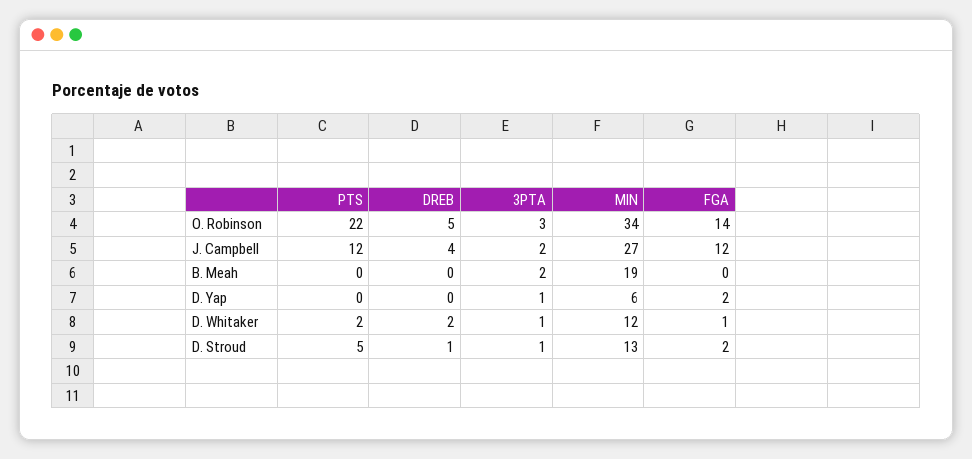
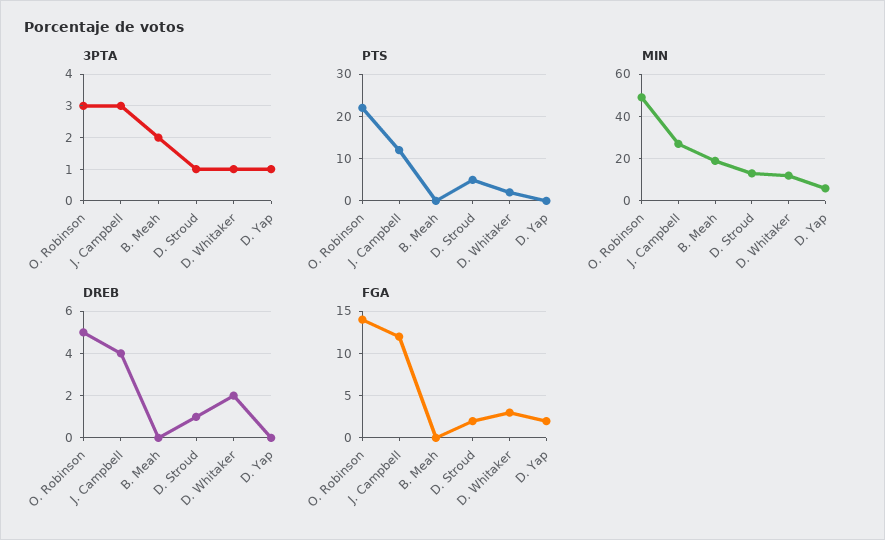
  {
    "PTS": {
      "O. Robinson": 22,
      "J. Campbell": 12,
      "B. Meah": 0,
      "D. Yap": 0,
      "D. Whitaker": 2,
      "D. Stroud": 5
    },
    "DREB": {
      "O. Robinson": 5,
      "J. Campbell": 4,
      "B. Meah": 0,
      "D. Yap": 0,
      "D. Whitaker": 2,
      "D. Stroud": 1
    },
    "3PTA": {
      "O. Robinson": 3,
-     "J. Campbell": 2,
+     "J. Campbell": 3,
      "B. Meah": 2,
      "D. Yap": 1,
      "D. Whitaker": 1,
      "D. Stroud": 1
    },
    "MIN": {
-     "O. Robinson": 34,
+     "O. Robinson": 50,
      "J. Campbell": 27,
      "B. Meah": 19,
      "D. Yap": 6,
      "D. Whitaker": 12,
      "D. Stroud": 13
    },
    "FGA": {
      "O. Robinson": 14,
      "J. Campbell": 12,
      "B. Meah": 0,
      "D. Yap": 2,
-     "D. Whitaker": 1,
+     "D. Whitaker": 3,
      "D. Stroud": 2
    }
  }

